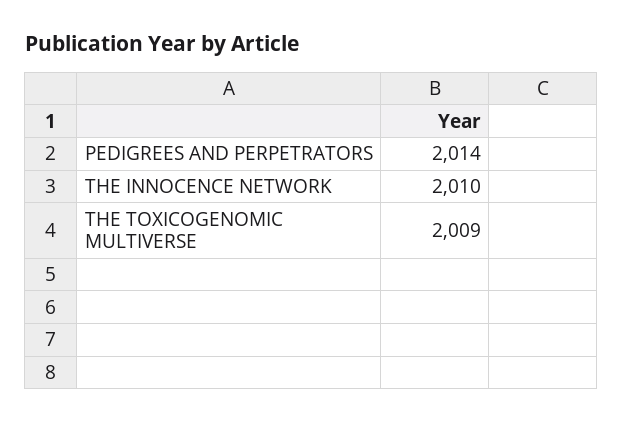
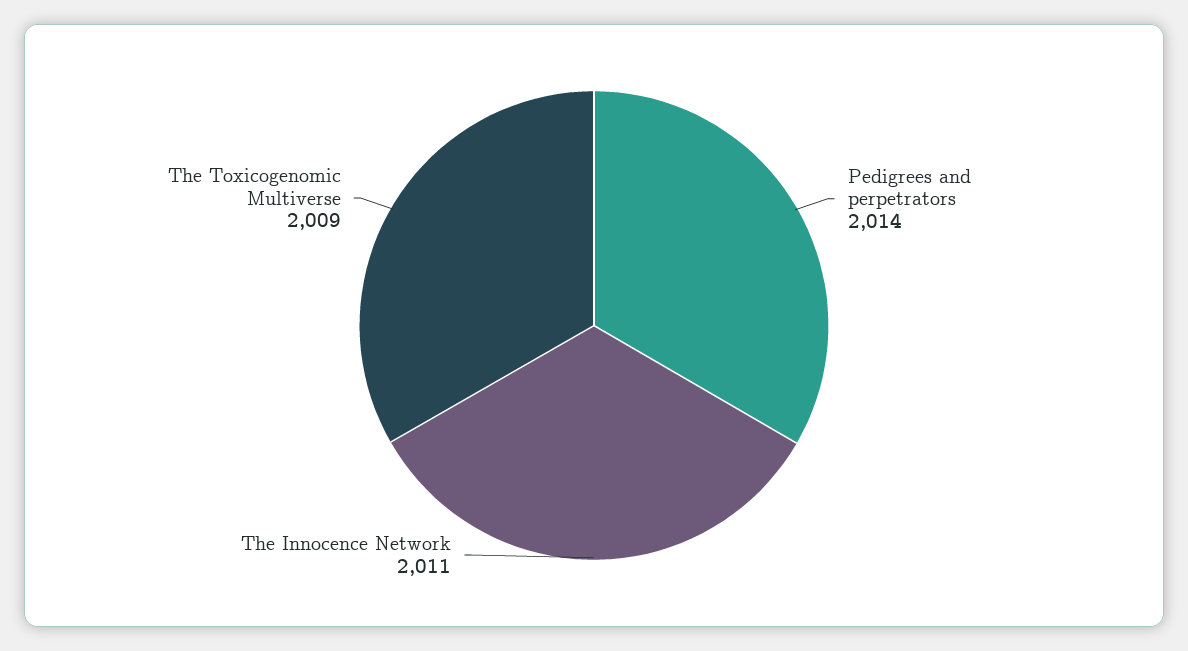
  {
    "PEDIGREES AND PERPETRATORS": 2014,
-   "THE INNOCENCE NETWORK": 2010,
+   "THE INNOCENCE NETWORK": 2011,
    "THE TOXICOGENOMIC MULTIVERSE": 2009
  }

